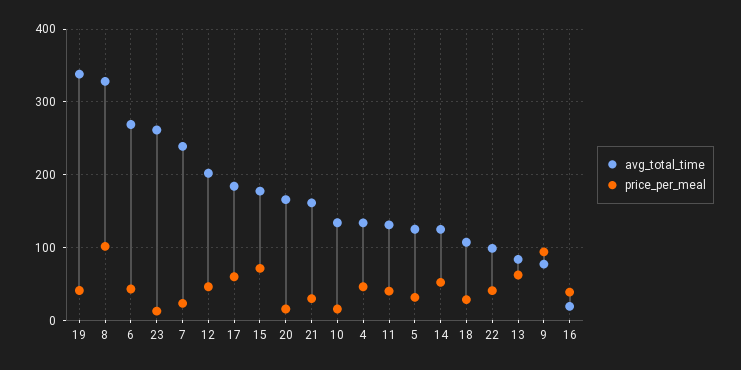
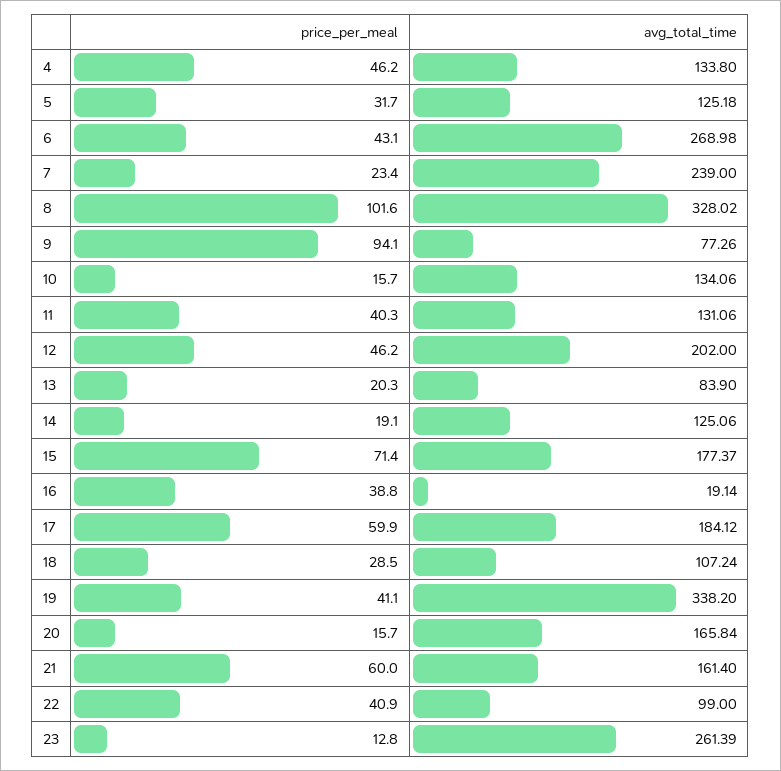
  {
    "avg_total_time": {
      "19": 338.2,
      "8": 328.02,
      "6": 268.98,
      "23": 261.39,
      "7": 239,
      "12": 202,
      "17": 184.12,
      "15": 177.37,
      "20": 165.84,
      "21": 161.4,
      "10": 134.06,
      "4": 133.8,
      "11": 131.06,
      "5": 125.18,
      "14": 125.06,
      "18": 107.24,
      "22": 99,
      "13": 83.9,
      "9": 77.26,
      "16": 19.14
    },
    "price_per_meal": {
      "19": 41.1,
      "8": 101.6,
      "6": 43.1,
      "23": 12.8,
      "7": 23.4,
      "12": 46.2,
      "17": 59.9,
      "15": 71.4,
      "20": 15.7,
-     "21": 30,
+     "21": 60,
      "10": 15.7,
      "4": 46.2,
      "11": 40.3,
      "5": 31.7,
-     "14": 50,
+     "14": 19.1,
      "18": 28.5,
      "22": 40.9,
-     "13": 60,
+     "13": 20.3,
      "9": 94.1,
      "16": 38.8
    }
  }

